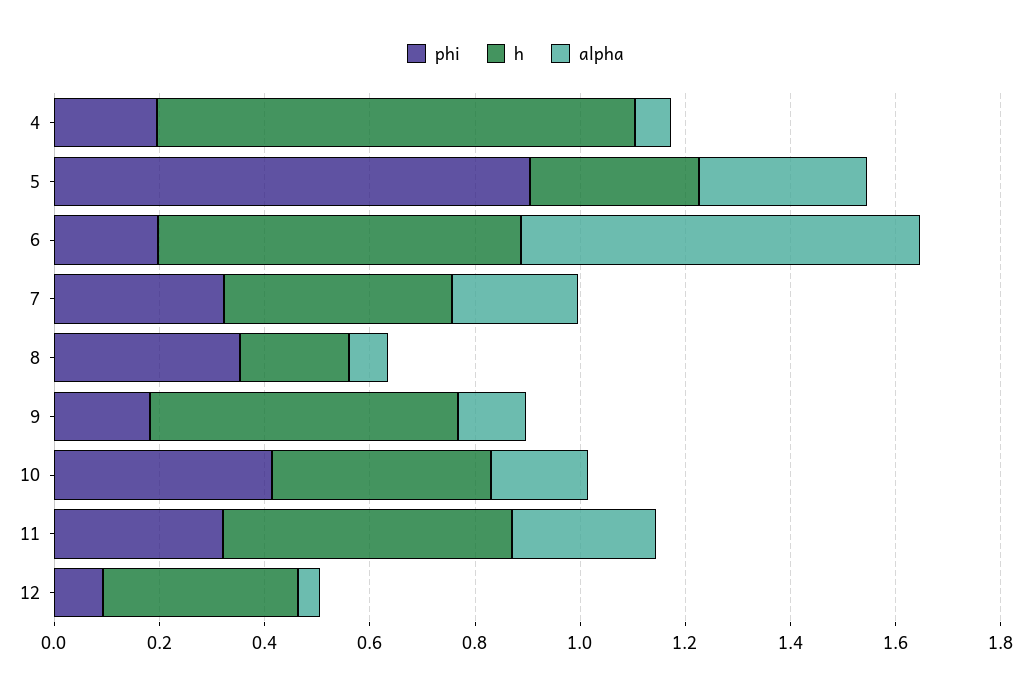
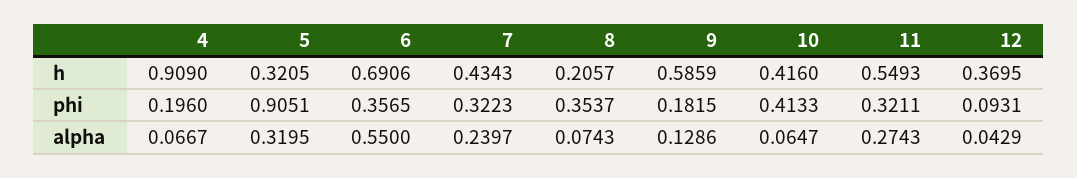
  {
    "phi": {
      "4": 0.196,
      "5": 0.9051,
-     "6": 0.2,
+     "6": 0.3565,
      "7": 0.3223,
      "8": 0.3537,
      "9": 0.1815,
      "10": 0.4133,
      "11": 0.3211,
      "12": 0.0931
    },
    "h": {
      "4": 0.909,
      "5": 0.3205,
      "6": 0.6906,
      "7": 0.4343,
      "8": 0.2057,
      "9": 0.5859,
      "10": 0.416,
      "11": 0.5493,
      "12": 0.3695
    },
    "alpha": {
      "4": 0.0667,
      "5": 0.3195,
-     "6": 0.75,
+     "6": 0.55,
      "7": 0.2397,
      "8": 0.0743,
      "9": 0.1286,
-     "10": 0.2,
+     "10": 0.0647,
      "11": 0.2743,
      "12": 0.0429
    }
  }

